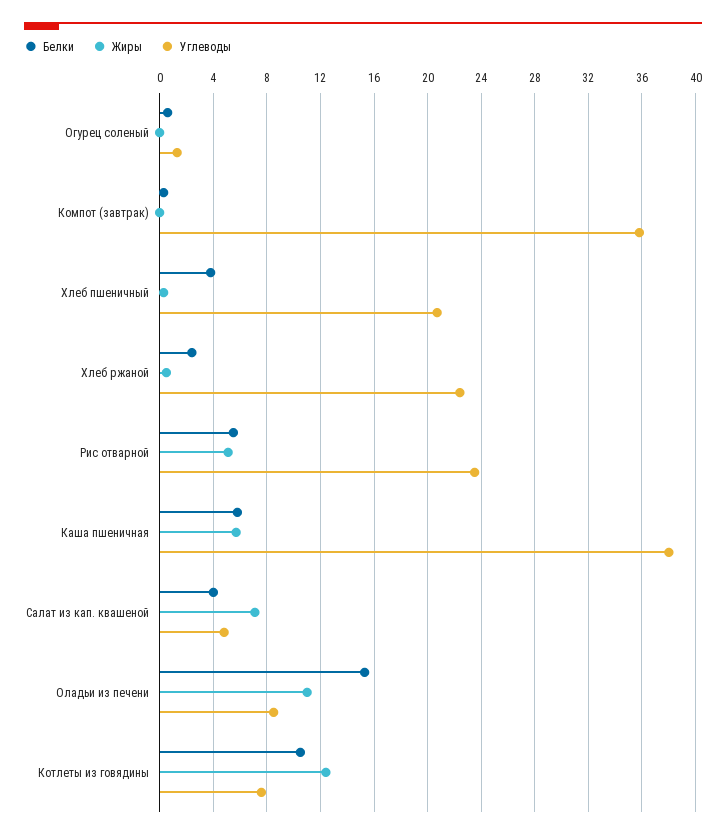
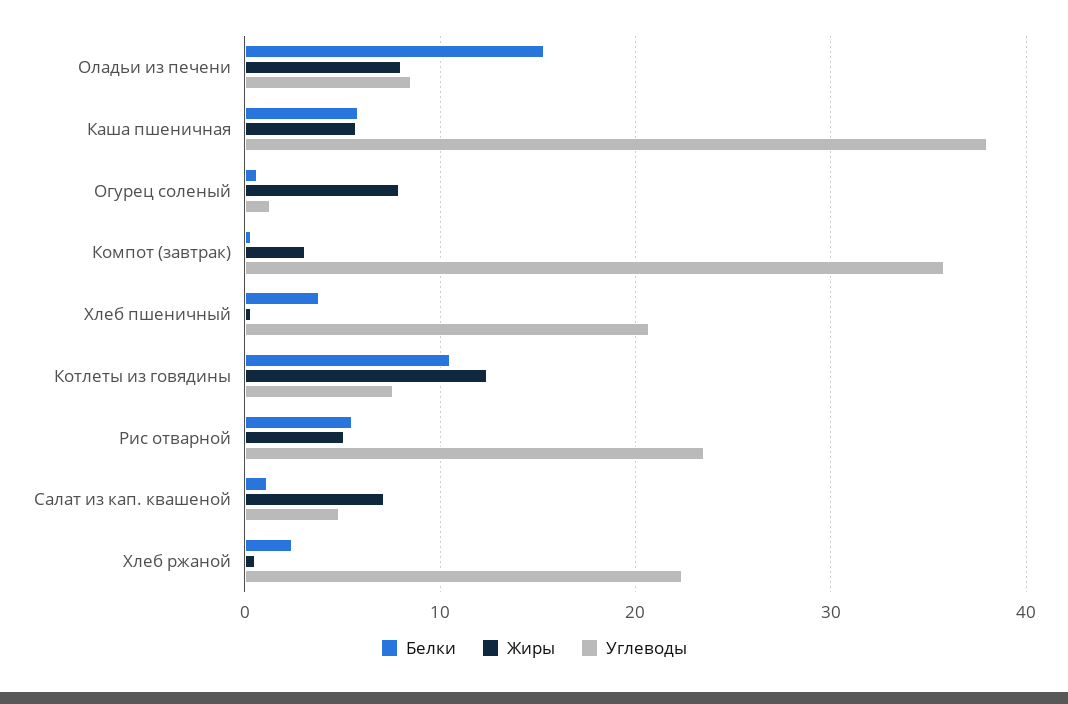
  {
    "Белки": {
      "Огурец соленый": 0.5,
      "Компот (завтрак)": 0.5,
      "Хлеб пшеничный": 4,
      "Хлеб ржаной": 2.5,
      "Рис отварной": 5.5,
      "Каша пшеничная": 6,
-     "Салат из кап. квашеной": 4,
+     "Салат из кап. квашеной": 1,
      "Оладьи из печени": 15.5,
      "Котлеты из говядины": 10.5
    },
    "Жиры": {
-     "Огурец соленый": 0,
+     "Огурец соленый": 8,
-     "Компот (завтрак)": 0,
+     "Компот (завтрак)": 3,
      "Хлеб пшеничный": 0.5,
      "Хлеб ржаной": 0.5,
      "Рис отварной": 5,
      "Каша пшеничная": 5.5,
      "Салат из кап. квашеной": 7,
-     "Оладьи из печени": 11,
+     "Оладьи из печени": 8,
      "Котлеты из говядины": 12.5
    },
    "Углеводы": {
      "Огурец соленый": 1.5,
      "Компот (завтрак)": 36,
      "Хлеб пшеничный": 20.5,
      "Хлеб ржаной": 22.5,
      "Рис отварной": 23.5,
      "Каша пшеничная": 38,
      "Салат из кап. квашеной": 5,
      "Оладьи из печени": 8.5,
      "Котлеты из говядины": 7.5
    }
  }

